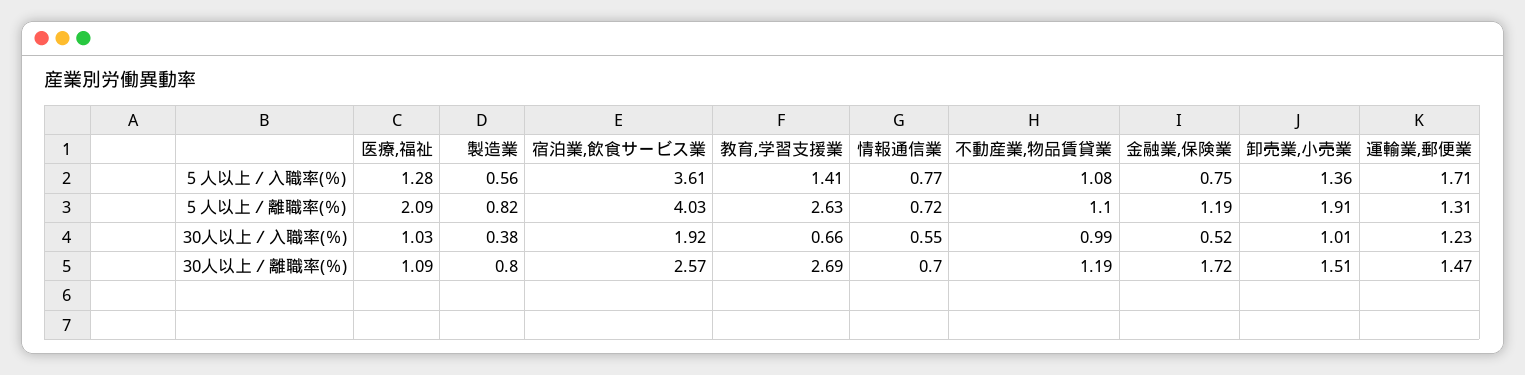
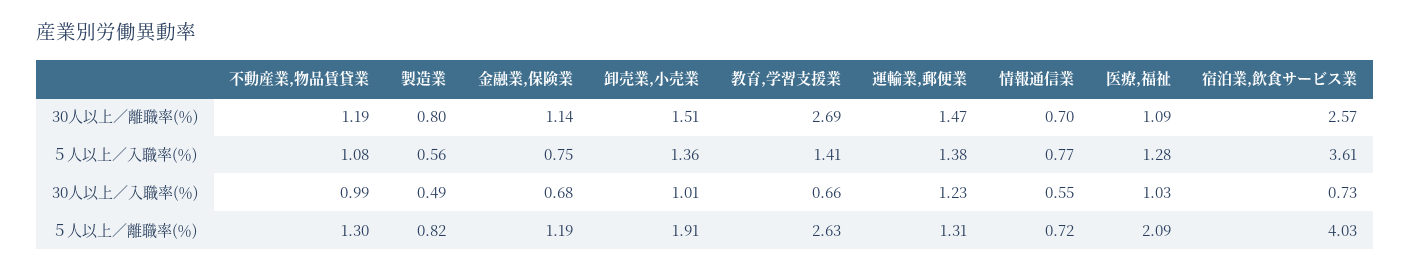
  {
    "医療,福祉": {
      "５人以上／入職率(％)": 1.28,
      "５人以上／離職率(％)": 2.09,
      "30人以上／入職率(％)": 1.03,
      "30人以上／離職率(％)": 1.09
    },
    "製造業": {
      "５人以上／入職率(％)": 0.56,
      "５人以上／離職率(％)": 0.82,
-     "30人以上／入職率(％)": 0.38,
+     "30人以上／入職率(％)": 0.49,
      "30人以上／離職率(％)": 0.8
    },
    "宿泊業,飲食サービス業": {
      "５人以上／入職率(％)": 3.61,
      "５人以上／離職率(％)": 4.03,
-     "30人以上／入職率(％)": 1.92,
+     "30人以上／入職率(％)": 0.73,
      "30人以上／離職率(％)": 2.57
    },
    "教育,学習支援業": {
      "５人以上／入職率(％)": 1.41,
      "５人以上／離職率(％)": 2.63,
      "30人以上／入職率(％)": 0.66,
      "30人以上／離職率(％)": 2.69
    },
    "情報通信業": {
      "５人以上／入職率(％)": 0.77,
      "５人以上／離職率(％)": 0.72,
      "30人以上／入職率(％)": 0.55,
      "30人以上／離職率(％)": 0.7
    },
    "不動産業,物品賃貸業": {
      "５人以上／入職率(％)": 1.08,
-     "５人以上／離職率(％)": 1.1,
+     "５人以上／離職率(％)": 1.3,
      "30人以上／入職率(％)": 0.99,
      "30人以上／離職率(％)": 1.19
    },
    "金融業,保険業": {
      "５人以上／入職率(％)": 0.75,
      "５人以上／離職率(％)": 1.19,
-     "30人以上／入職率(％)": 0.52,
+     "30人以上／入職率(％)": 0.68,
-     "30人以上／離職率(％)": 1.72
+     "30人以上／離職率(％)": 1.14
    },
    "卸売業,小売業": {
      "５人以上／入職率(％)": 1.36,
      "５人以上／離職率(％)": 1.91,
      "30人以上／入職率(％)": 1.01,
      "30人以上／離職率(％)": 1.51
    },
    "運輸業,郵便業": {
-     "５人以上／入職率(％)": 1.71,
+     "５人以上／入職率(％)": 1.38,
      "５人以上／離職率(％)": 1.31,
      "30人以上／入職率(％)": 1.23,
      "30人以上／離職率(％)": 1.47
    }
  }

